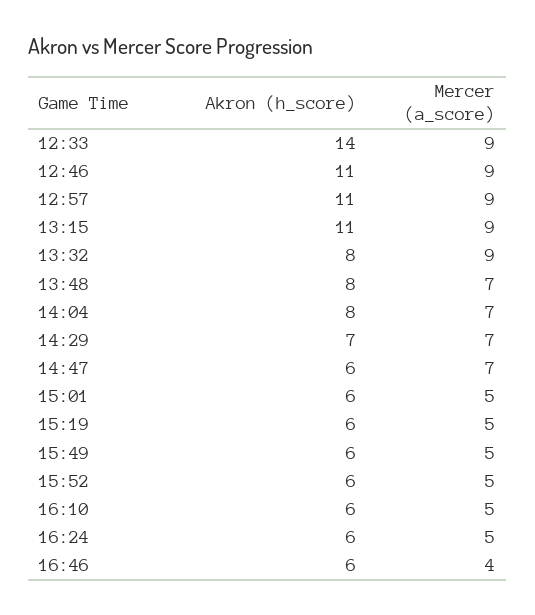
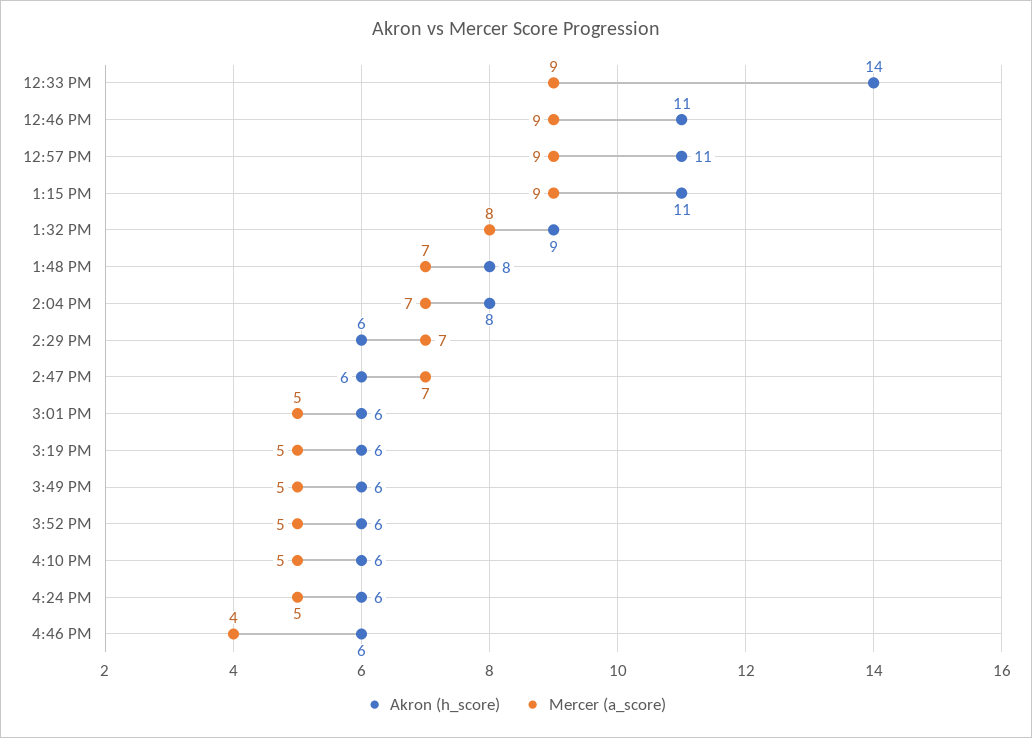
  {
    "Akron (h_score)": {
      "12:33": 14,
      "12:46": 11,
      "12:57": 11,
      "13:15": 11,
-     "13:32": 8,
+     "13:32": 9,
      "13:48": 8,
      "14:04": 8,
-     "14:29": 7,
+     "14:29": 6,
      "14:47": 6,
      "15:01": 6,
      "15:19": 6,
      "15:49": 6,
      "15:52": 6,
      "16:10": 6,
      "16:24": 6,
      "16:46": 6
    },
    "Mercer (a_score)": {
      "12:33": 9,
      "12:46": 9,
      "12:57": 9,
      "13:15": 9,
-     "13:32": 9,
+     "13:32": 8,
      "13:48": 7,
      "14:04": 7,
      "14:29": 7,
      "14:47": 7,
      "15:01": 5,
      "15:19": 5,
      "15:49": 5,
      "15:52": 5,
      "16:10": 5,
      "16:24": 5,
      "16:46": 4
    }
  }

